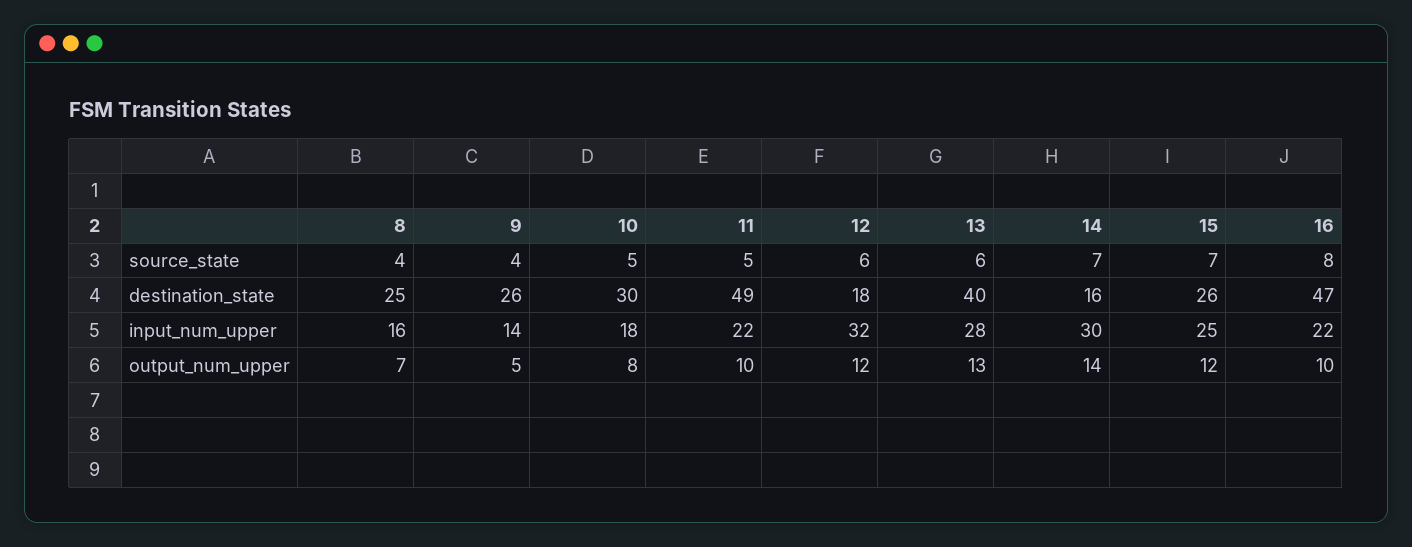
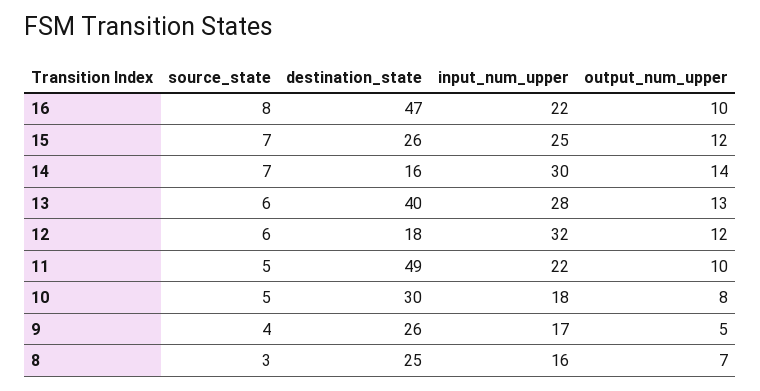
  {
    "8": {
-     "source_state": 4,
+     "source_state": 3,
      "destination_state": 25,
      "input_num_upper": 16,
      "output_num_upper": 7
    },
    "9": {
      "source_state": 4,
      "destination_state": 26,
-     "input_num_upper": 14,
+     "input_num_upper": 17,
      "output_num_upper": 5
    },
    "10": {
      "source_state": 5,
      "destination_state": 30,
      "input_num_upper": 18,
      "output_num_upper": 8
    },
    "11": {
      "source_state": 5,
      "destination_state": 49,
      "input_num_upper": 22,
      "output_num_upper": 10
    },
    "12": {
      "source_state": 6,
      "destination_state": 18,
      "input_num_upper": 32,
      "output_num_upper": 12
    },
    "13": {
      "source_state": 6,
      "destination_state": 40,
      "input_num_upper": 28,
      "output_num_upper": 13
    },
    "14": {
      "source_state": 7,
      "destination_state": 16,
      "input_num_upper": 30,
      "output_num_upper": 14
    },
    "15": {
      "source_state": 7,
      "destination_state": 26,
      "input_num_upper": 25,
      "output_num_upper": 12
    },
    "16": {
      "source_state": 8,
      "destination_state": 47,
      "input_num_upper": 22,
      "output_num_upper": 10
    }
  }

